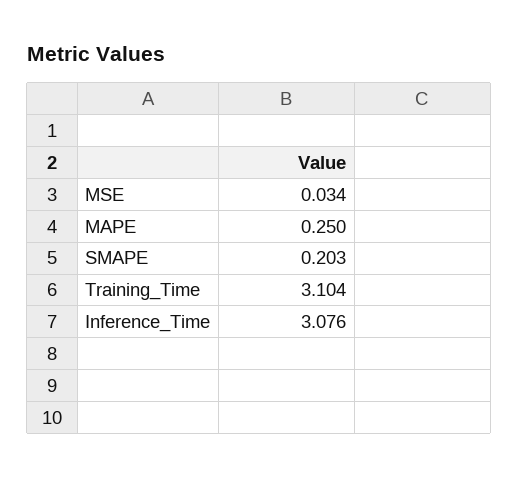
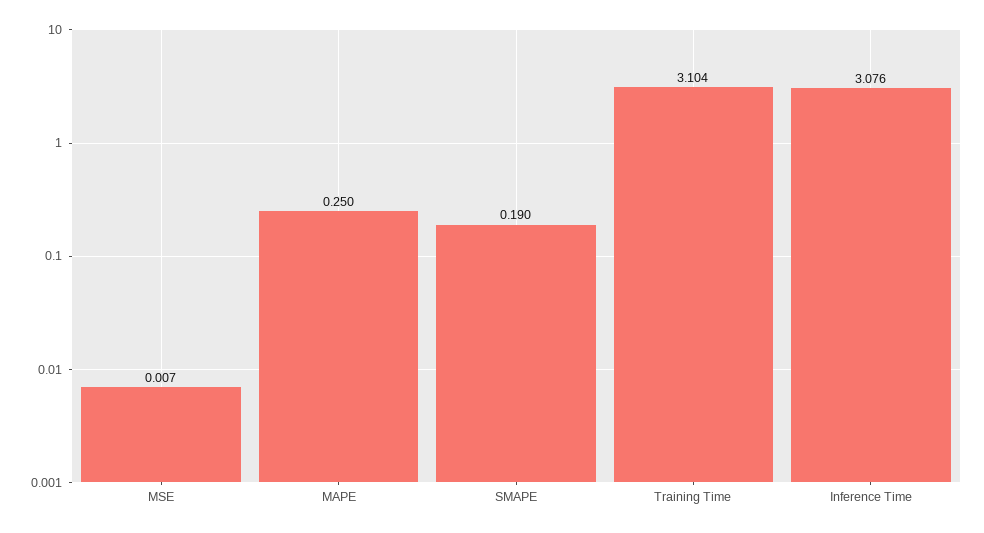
  {
-   "MSE": 0.034,
+   "MSE": 0.007,
    "MAPE": 0.25,
-   "SMAPE": 0.203,
+   "SMAPE": 0.19,
    "Training_Time": 3.104,
    "Inference_Time": 3.076
  }

